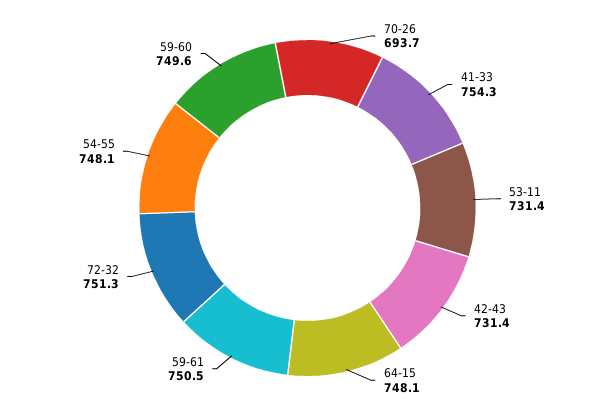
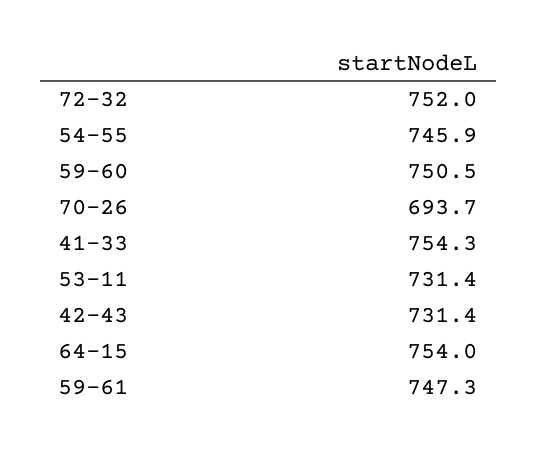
  {
    "70-26": 693.7,
    "41-33": 754.3,
    "53-11": 731.4,
    "42-43": 731.4,
-   "64-15": 748.1,
+   "64-15": 754,
-   "59-61": 750.5,
+   "59-61": 747.3,
-   "72-32": 751.3,
+   "72-32": 752,
-   "54-55": 748.1,
+   "54-55": 745.9,
-   "59-60": 749.6
+   "59-60": 750.5
  }

